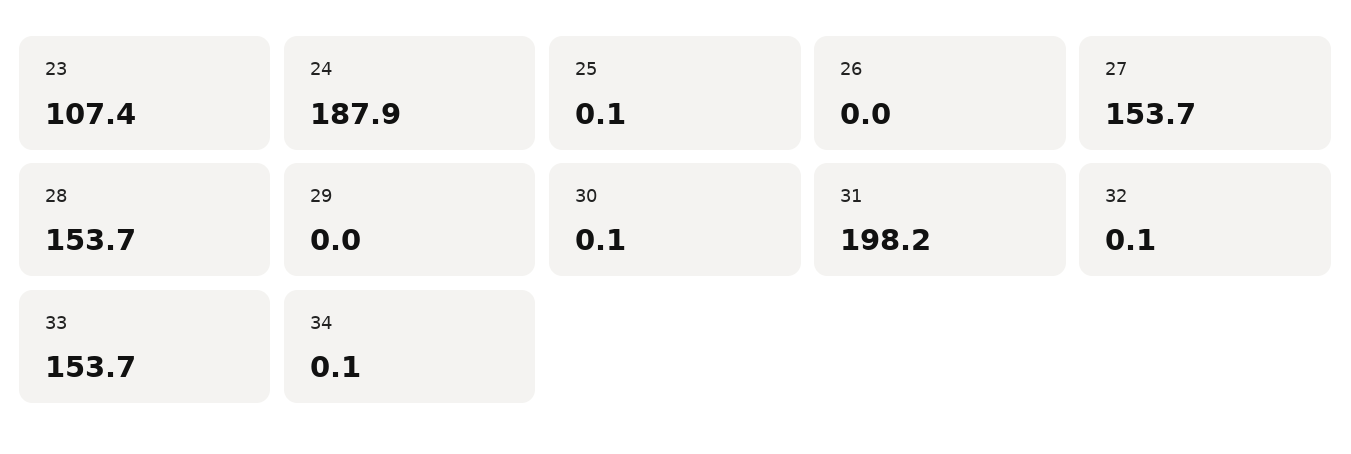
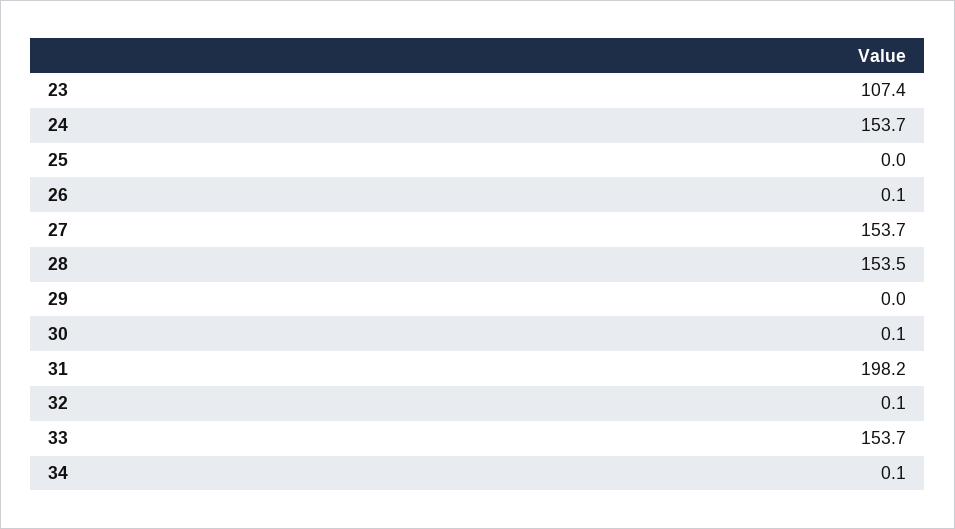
  {
    "23": 107.4,
-   "24": 187.9,
+   "24": 153.7,
-   "25": 0.1,
+   "25": 0,
-   "26": 0,
+   "26": 0.1,
    "27": 153.7,
-   "28": 153.7,
+   "28": 153.5,
    "29": 0,
    "30": 0.1,
    "31": 198.2,
    "32": 0.1,
    "33": 153.7,
    "34": 0.1
  }

